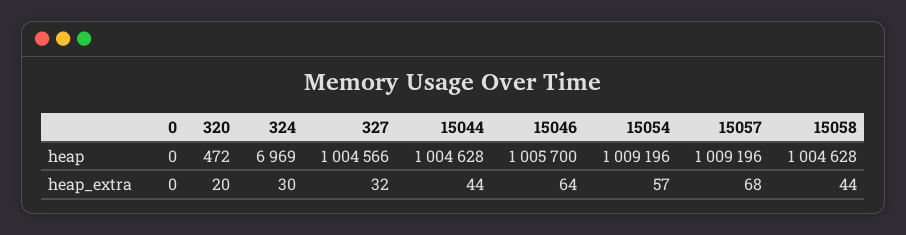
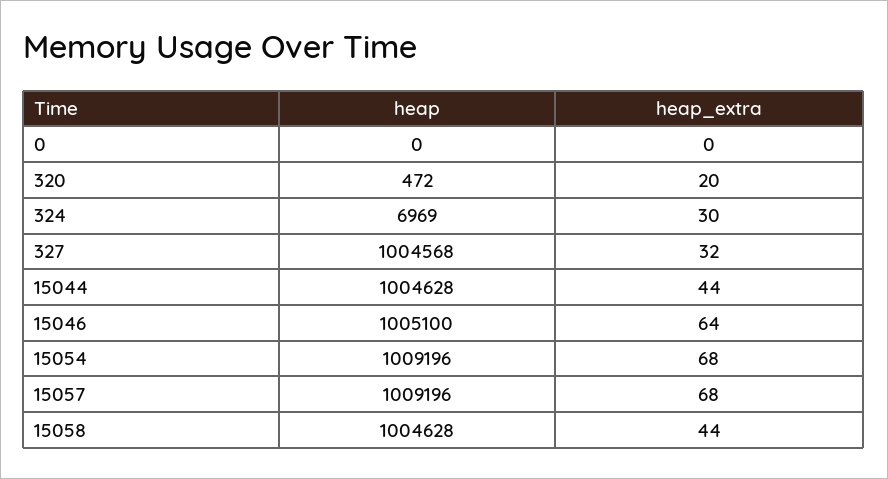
  {
    "0": {
      "heap": 0,
      "heap_extra": 0
    },
    "320": {
      "heap": 472,
      "heap_extra": 20
    },
    "324": {
      "heap": 6969,
      "heap_extra": 30
    },
    "327": {
-     "heap": 1004566,
+     "heap": 1004568,
      "heap_extra": 32
    },
    "15044": {
      "heap": 1004628,
      "heap_extra": 44
    },
    "15046": {
-     "heap": 1005700,
+     "heap": 1005100,
      "heap_extra": 64
    },
    "15054": {
      "heap": 1009196,
-     "heap_extra": 57
+     "heap_extra": 68
    },
    "15057": {
      "heap": 1009196,
      "heap_extra": 68
    },
    "15058": {
      "heap": 1004628,
      "heap_extra": 44
    }
  }

